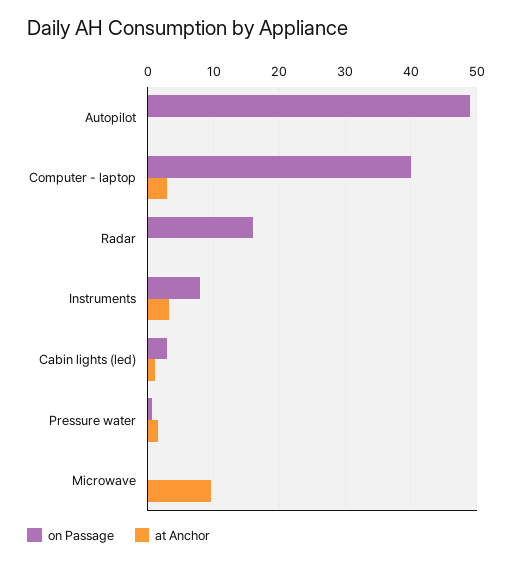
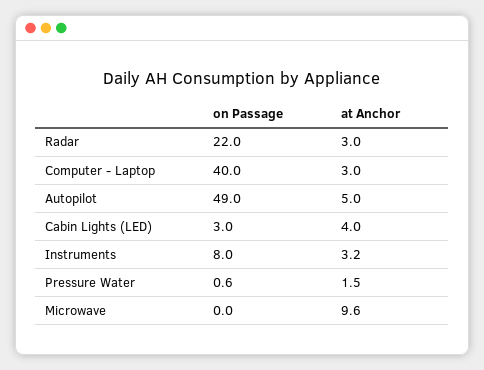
  {
    "on Passage": {
      "Autopilot": 49,
      "Computer - laptop": 40,
-     "Radar": 16,
+     "Radar": 22,
      "Instruments": 8,
      "Cabin lights (led)": 3,
      "Pressure water": 0.6,
      "Microwave": 0
    },
    "at Anchor": {
-     "Autopilot": 0,
+     "Autopilot": 5,
      "Computer - laptop": 3,
-     "Radar": 0,
+     "Radar": 3,
      "Instruments": 3.2,
-     "Cabin lights (led)": 1,
+     "Cabin lights (led)": 4,
      "Pressure water": 1.5,
      "Microwave": 9.6
    }
  }

